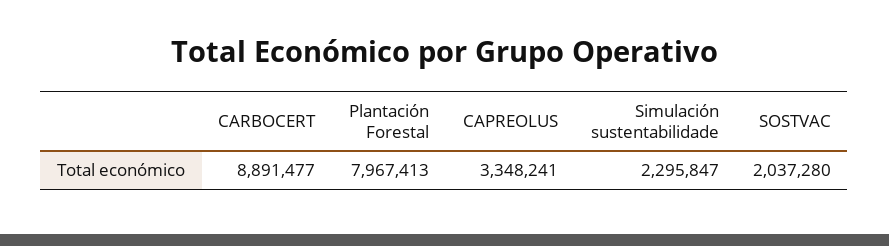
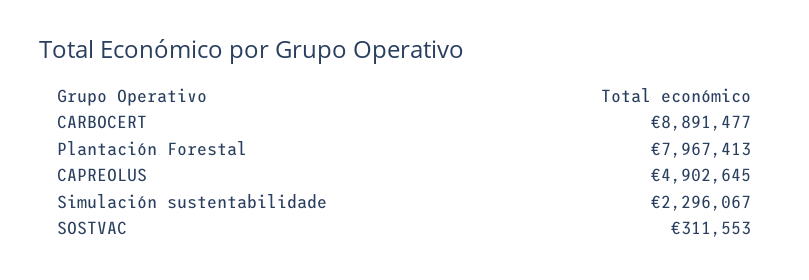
  {
    "CARBOCERT": 8891477,
    "Plantación Forestal": 7967413,
-   "CAPREOLUS": 3348241,
+   "CAPREOLUS": 4902645,
-   "Simulación sustentabilidade": 2295847,
+   "Simulación sustentabilidade": 2296067,
-   "SOSTVAC": 2037280
+   "SOSTVAC": 311553
  }

